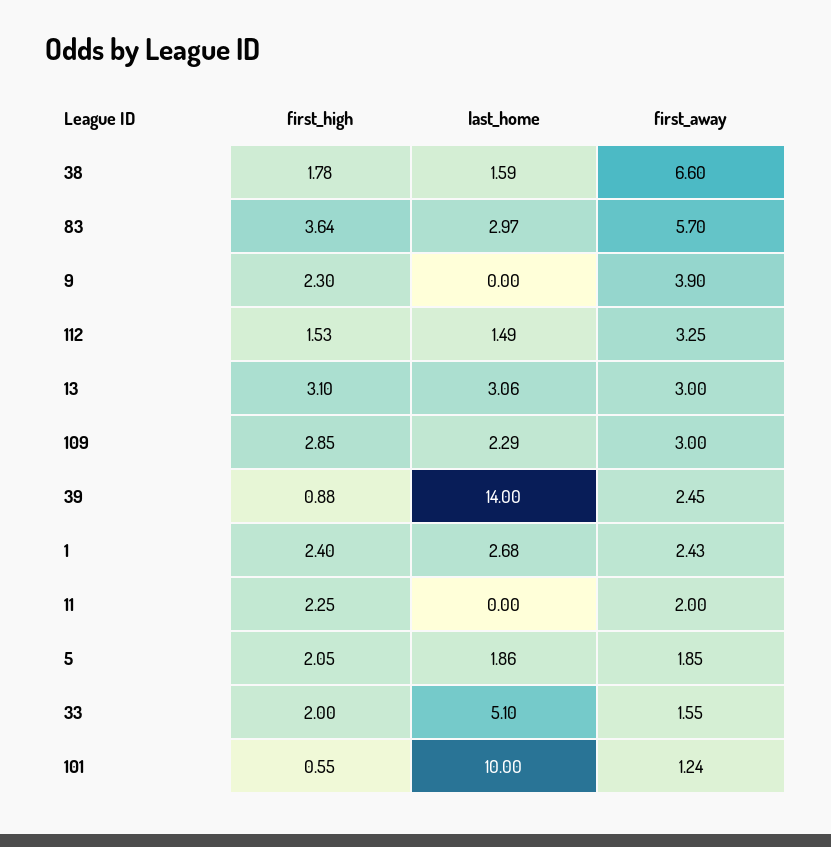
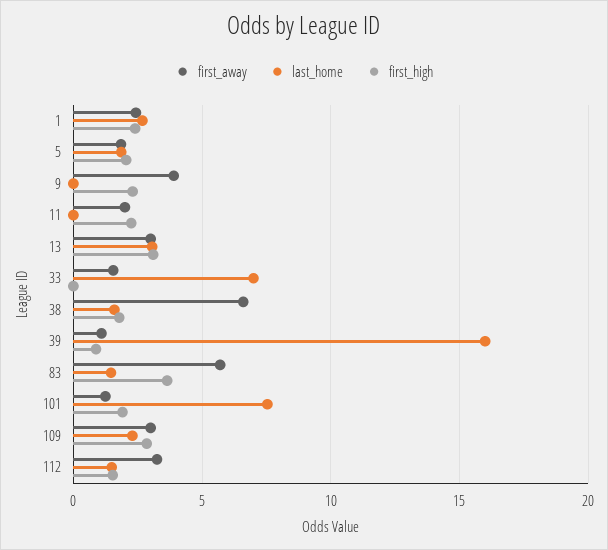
  {
    "first_high": {
      "38": 1.78,
      "83": 3.64,
      "9": 2.3,
      "112": 1.53,
      "13": 3.1,
      "109": 2.85,
      "39": 0.88,
      "1": 2.4,
      "11": 2.25,
      "5": 2.05,
-     "33": 2,
+     "33": 0,
-     "101": 0.55
+     "101": 2
    },
    "last_home": {
      "38": 1.59,
-     "83": 2.97,
+     "83": 1.5,
      "9": 0,
      "112": 1.49,
      "13": 3.06,
      "109": 2.29,
-     "39": 14,
+     "39": 16,
      "1": 2.68,
      "11": 0,
      "5": 1.86,
-     "33": 5.1,
+     "33": 7,
-     "101": 10
+     "101": 7.5
    },
    "first_away": {
      "38": 6.6,
      "83": 5.7,
      "9": 3.9,
      "112": 3.25,
      "13": 3,
      "109": 3,
-     "39": 2.45,
+     "39": 1,
      "1": 2.43,
      "11": 2,
      "5": 1.85,
      "33": 1.55,
      "101": 1.24
    }
  }

